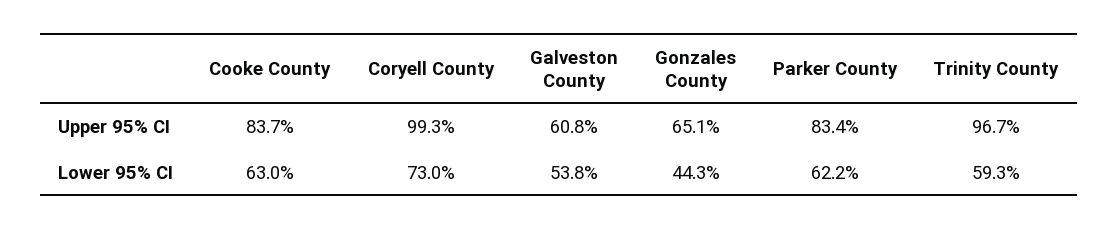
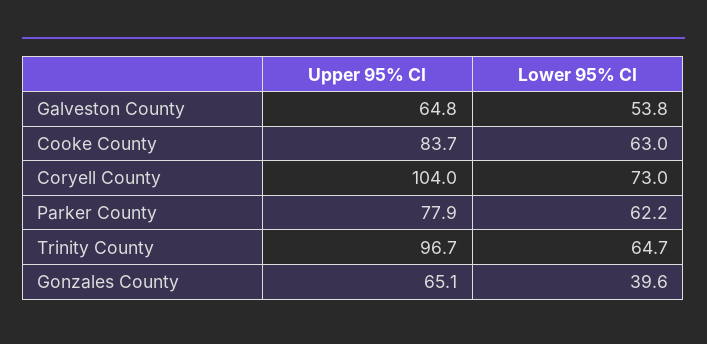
  {
    "Cooke County": {
      "Upper 95% CI": 83.7,
      "Lower 95% CI": 63
    },
    "Coryell County": {
-     "Upper 95% CI": 99.3,
+     "Upper 95% CI": 104,
      "Lower 95% CI": 73
    },
    "Galveston County": {
-     "Upper 95% CI": 60.8,
+     "Upper 95% CI": 64.8,
      "Lower 95% CI": 53.8
    },
    "Gonzales County": {
      "Upper 95% CI": 65.1,
-     "Lower 95% CI": 44.3
+     "Lower 95% CI": 39.6
    },
    "Parker County": {
-     "Upper 95% CI": 83.4,
+     "Upper 95% CI": 77.9,
      "Lower 95% CI": 62.2
    },
    "Trinity County": {
      "Upper 95% CI": 96.7,
-     "Lower 95% CI": 59.3
+     "Lower 95% CI": 64.7
    }
  }

